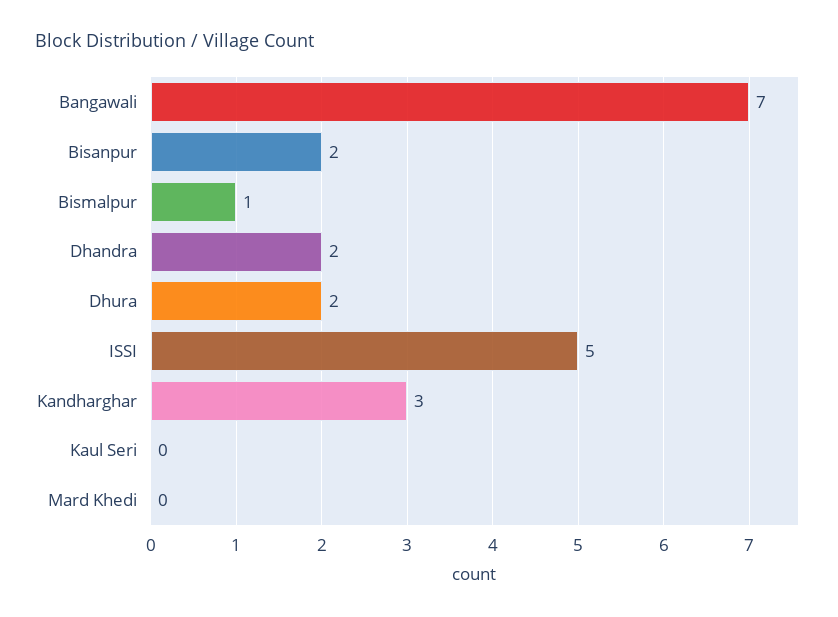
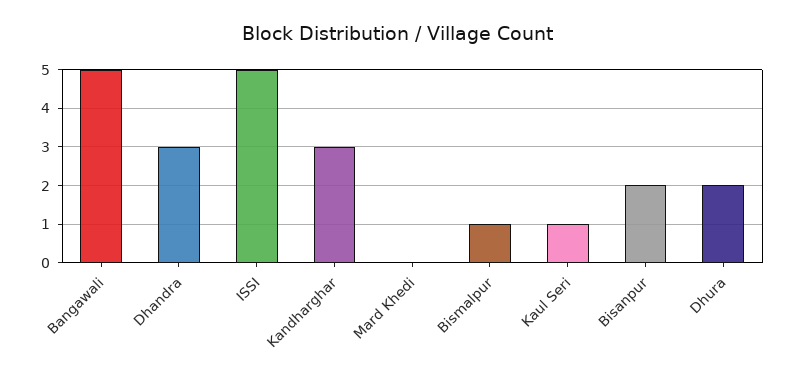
  {
-   "Bangawali": 7,
+   "Bangawali": 5,
    "Bisanpur": 2,
    "Bismalpur": 1,
-   "Dhandra": 2,
+   "Dhandra": 3,
    "Dhura": 2,
    "ISSI": 5,
    "Kandharghar": 3,
-   "Kaul Seri": 0,
+   "Kaul Seri": 1,
    "Mard Khedi": 0
  }

